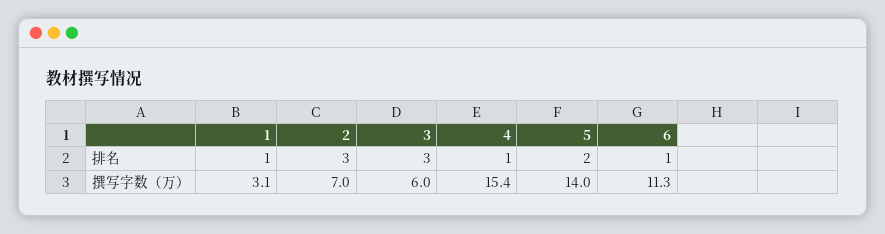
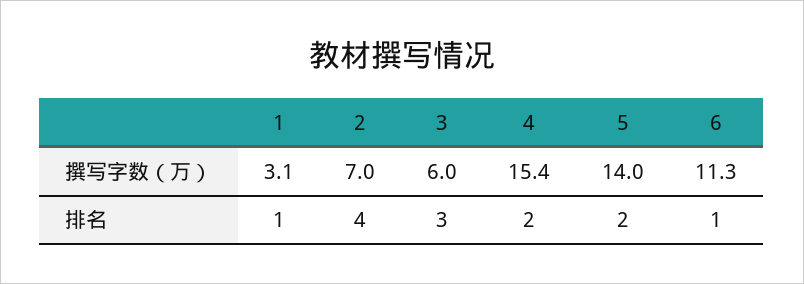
  {
    "1": {
      "排名": 1,
      "撰写字数（万）": 3.1
    },
    "2": {
-     "排名": 3,
+     "排名": 4,
      "撰写字数（万）": 7
    },
    "3": {
      "排名": 3,
      "撰写字数（万）": 6
    },
    "4": {
-     "排名": 1,
+     "排名": 2,
      "撰写字数（万）": 15.4
    },
    "5": {
      "排名": 2,
      "撰写字数（万）": 14
    },
    "6": {
      "排名": 1,
      "撰写字数（万）": 11.3
    }
  }

